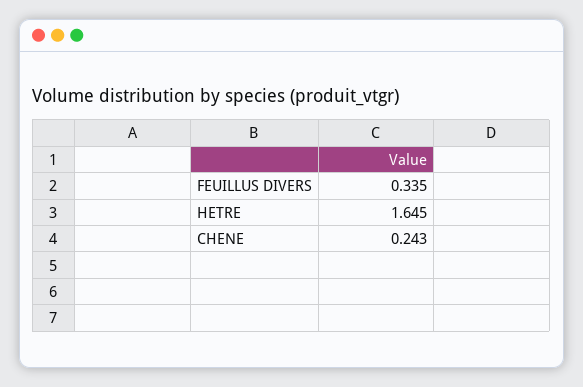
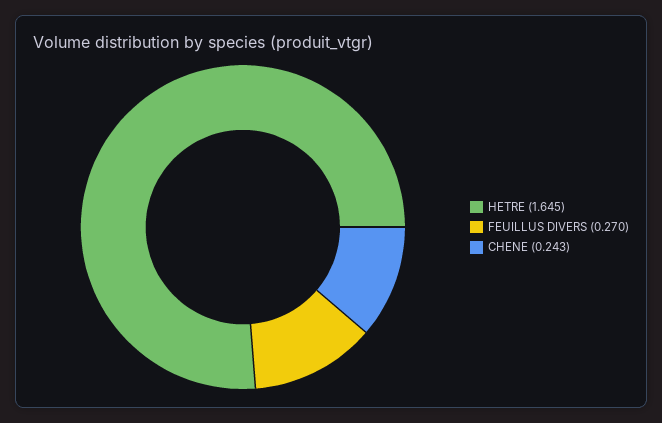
  {
-   "FEUILLUS DIVERS": 0.335,
+   "FEUILLUS DIVERS": 0.27,
    "HETRE": 1.645,
    "CHENE": 0.243
  }

